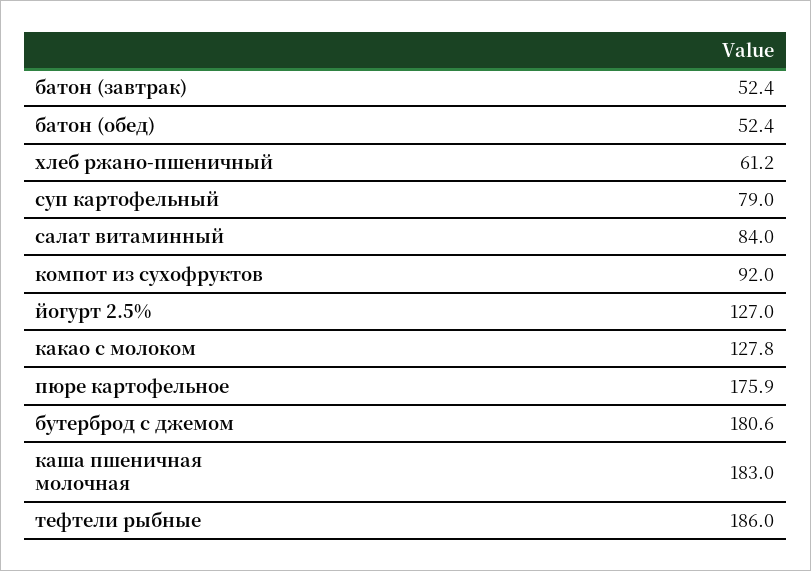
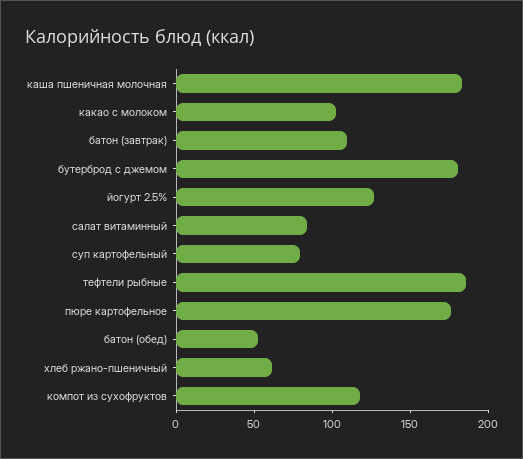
  {
-   "батон (завтрак)": 52.4,
+   "батон (завтрак)": 110,
    "батон (обед)": 52.4,
    "хлеб ржано-пшеничный": 61.2,
    "суп картофельный": 79,
    "салат витаминный": 84,
-   "компот из сухофруктов": 92,
+   "компот из сухофруктов": 120,
    "йогурт 2.5%": 127,
-   "какао с молоком": 127.8,
+   "какао с молоком": 100,
    "пюре картофельное": 175.9,
    "бутерброд с джемом": 180.6,
    "каша пшеничная молочная": 183,
    "тефтели рыбные": 186
  }

